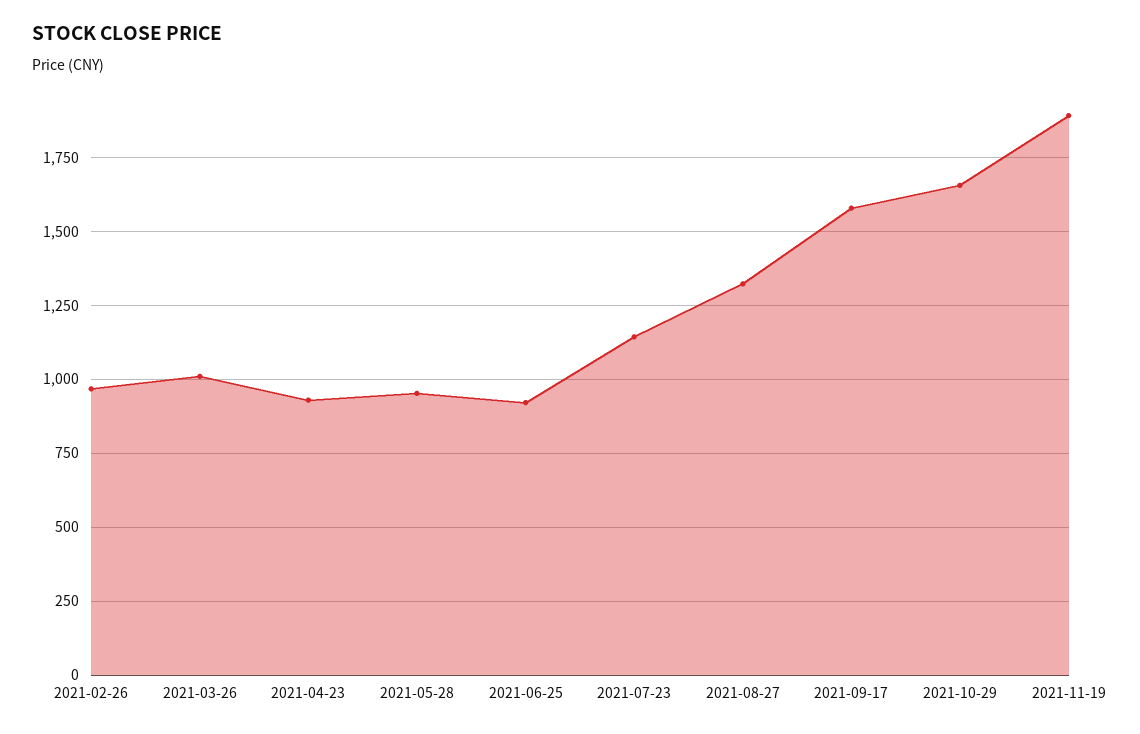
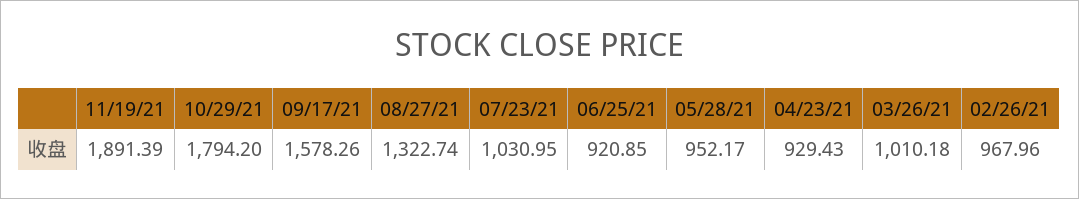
  {
    "2021-02-26": 967.96,
    "2021-03-26": 1010.18,
    "2021-04-23": 929.43,
    "2021-05-28": 952.17,
    "2021-06-25": 920.85,
-   "2021-07-23": 1150,
+   "2021-07-23": 1030.95,
    "2021-08-27": 1322.74,
    "2021-09-17": 1578.26,
-   "2021-10-29": 1650,
+   "2021-10-29": 1794.2,
    "2021-11-19": 1891.39
  }

